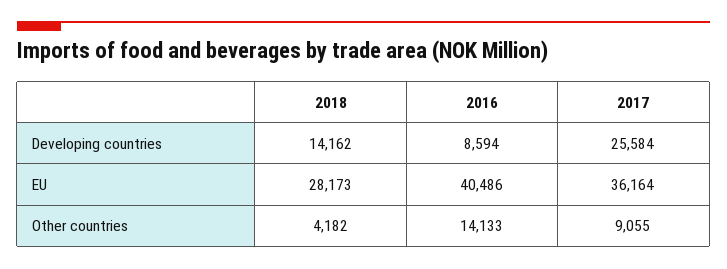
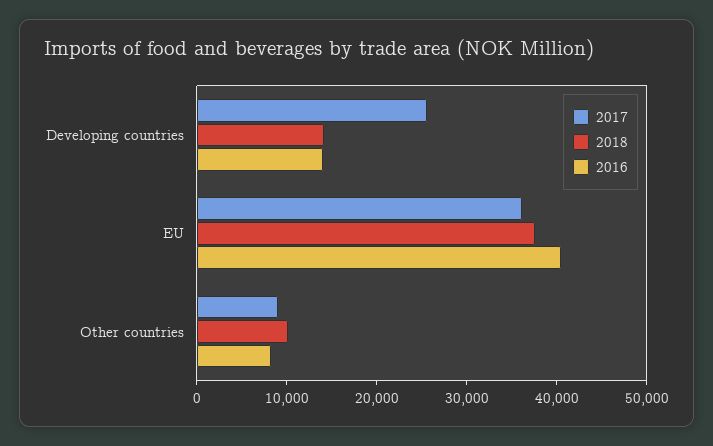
  {
    "2018": {
      "Developing countries": 14162,
-     "EU": 28173,
+     "EU": 38000,
-     "Other countries": 4182
+     "Other countries": 10000
    },
    "2016": {
-     "Developing countries": 8594,
+     "Developing countries": 14000,
      "EU": 40486,
-     "Other countries": 14133
+     "Other countries": 8000
    },
    "2017": {
      "Developing countries": 25584,
      "EU": 36164,
      "Other countries": 9055
    }
  }

